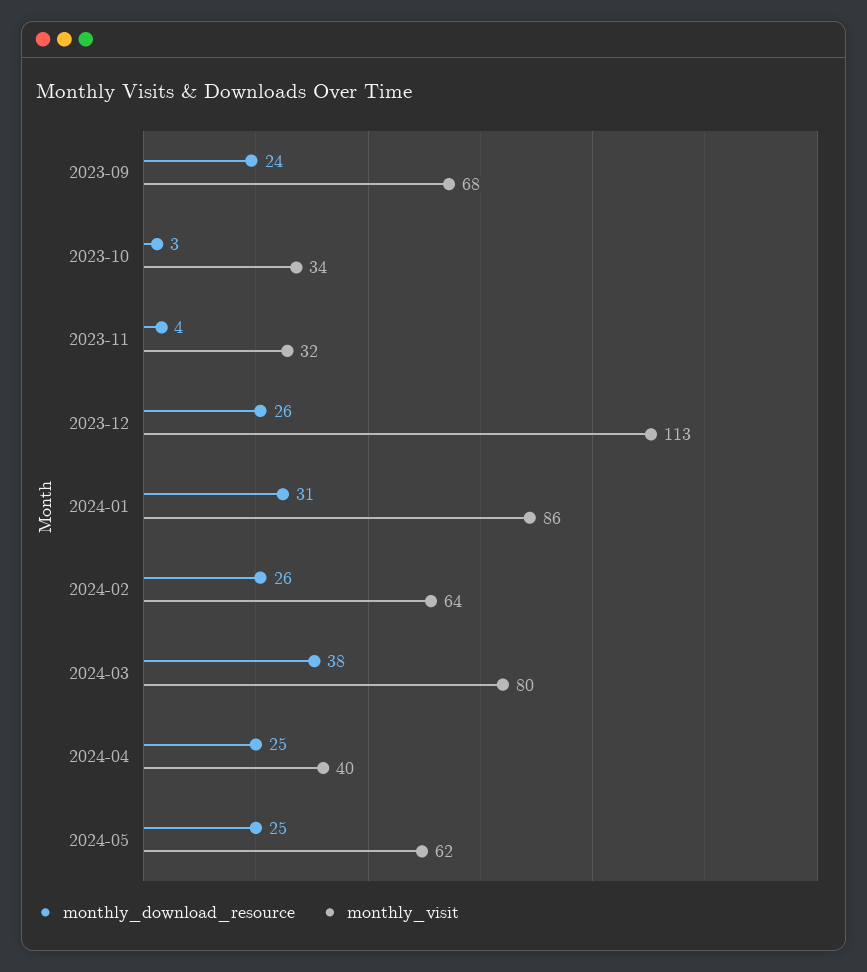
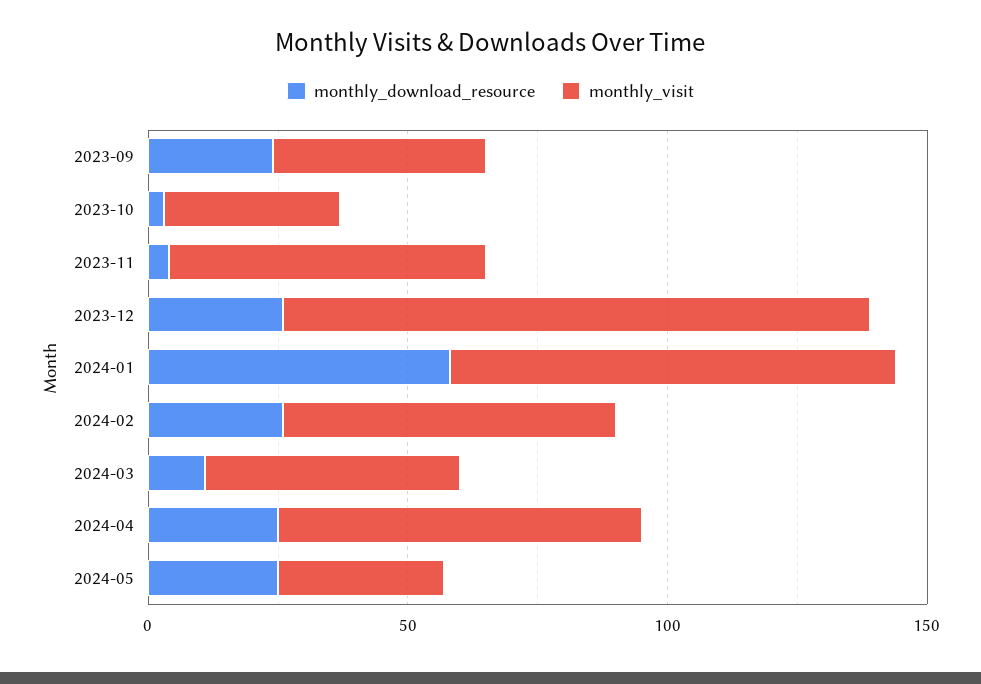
  {
    "monthly_download_resource": {
      "2023-09": 24,
      "2023-10": 3,
      "2023-11": 4,
      "2023-12": 26,
-     "2024-01": 31,
+     "2024-01": 60,
      "2024-02": 26,
-     "2024-03": 38,
+     "2024-03": 10,
      "2024-04": 25,
      "2024-05": 25
    },
    "monthly_visit": {
-     "2023-09": 68,
+     "2023-09": 40,
      "2023-10": 34,
-     "2023-11": 32,
+     "2023-11": 60,
      "2023-12": 113,
      "2024-01": 86,
      "2024-02": 64,
-     "2024-03": 80,
+     "2024-03": 50,
-     "2024-04": 40,
+     "2024-04": 70,
-     "2024-05": 62
+     "2024-05": 30
    }
  }

